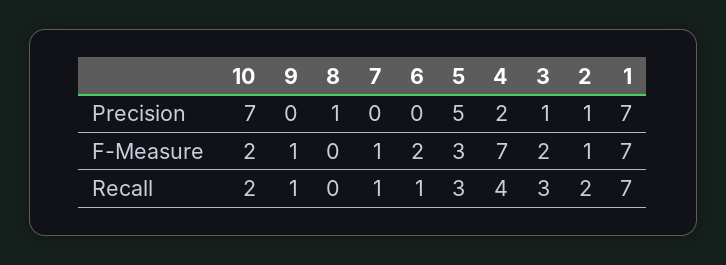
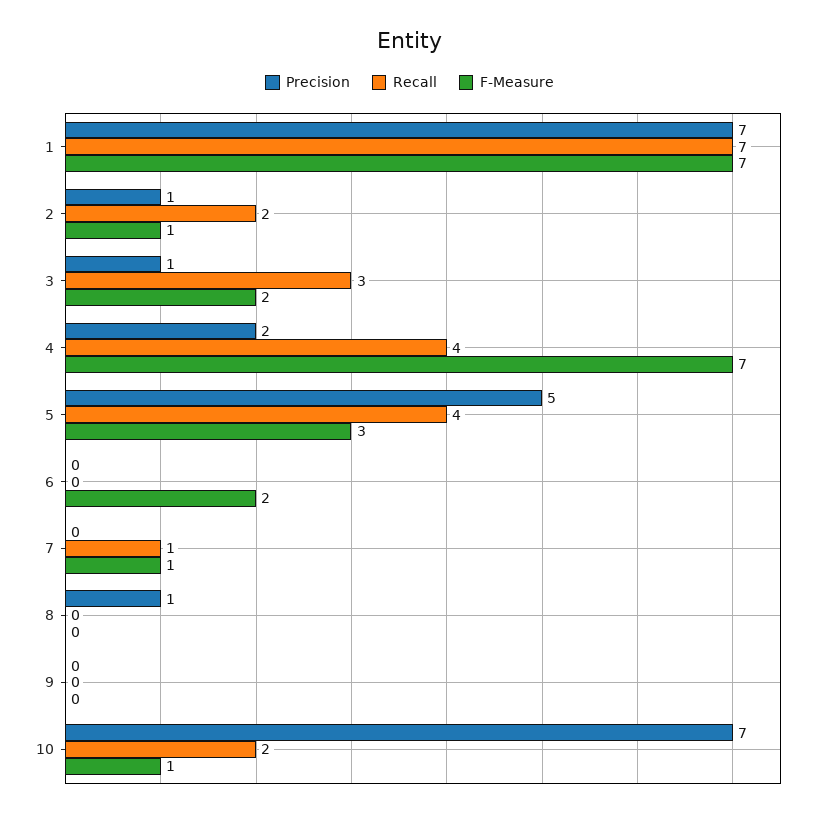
  {
    "Precision": {
      "10": 7,
      "9": 0,
      "8": 1,
      "7": 0,
      "6": 0,
      "5": 5,
      "4": 2,
      "3": 1,
      "2": 1,
      "1": 7
    },
    "F-Measure": {
-     "10": 2,
+     "10": 1,
-     "9": 1,
+     "9": 0,
      "8": 0,
      "7": 1,
      "6": 2,
      "5": 3,
      "4": 7,
      "3": 2,
      "2": 1,
      "1": 7
    },
    "Recall": {
      "10": 2,
-     "9": 1,
+     "9": 0,
      "8": 0,
      "7": 1,
-     "6": 1,
+     "6": 0,
-     "5": 3,
+     "5": 4,
      "4": 4,
      "3": 3,
      "2": 2,
      "1": 7
    }
  }

